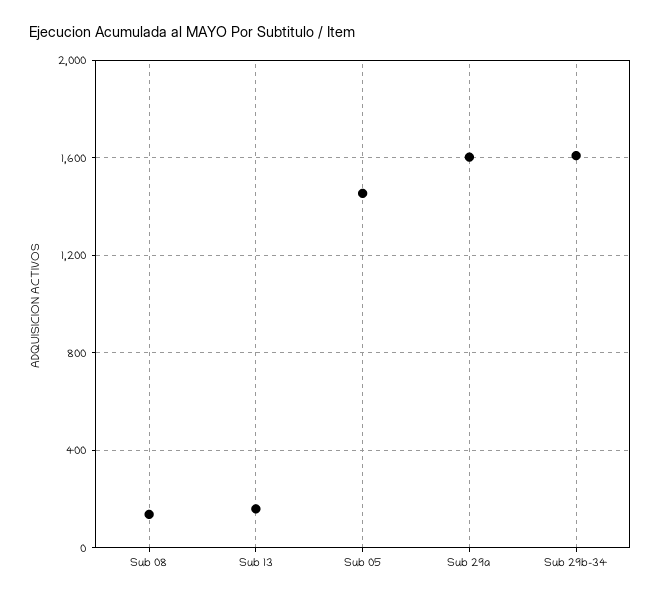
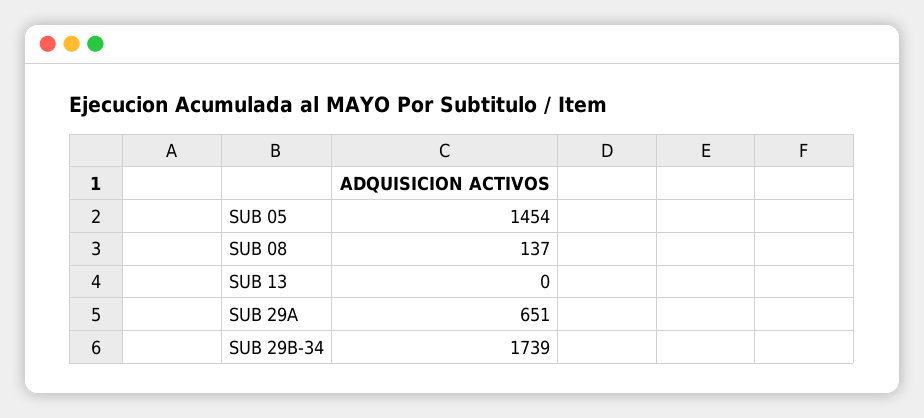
  {
    "Sub 08": 137,
-   "Sub 13": 150,
+   "Sub 13": 0,
    "Sub 05": 1454,
-   "Sub 29a": 1600,
+   "Sub 29a": 651,
-   "Sub 29b-34": 1600
+   "Sub 29b-34": 1739
  }

